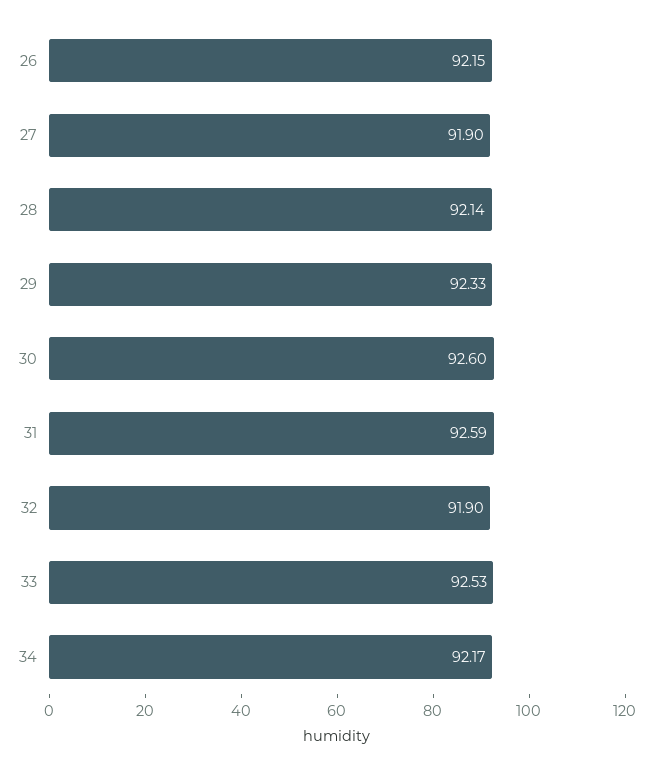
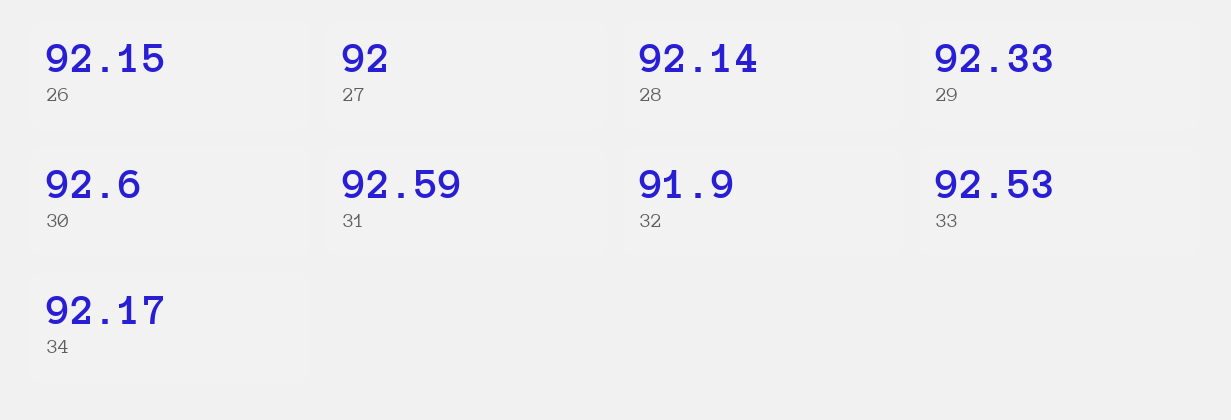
  {
    "26": 92.15,
-   "27": 91.9,
+   "27": 92,
    "28": 92.14,
    "29": 92.33,
    "30": 92.6,
    "31": 92.59,
    "32": 91.9,
    "33": 92.53,
    "34": 92.17
  }

